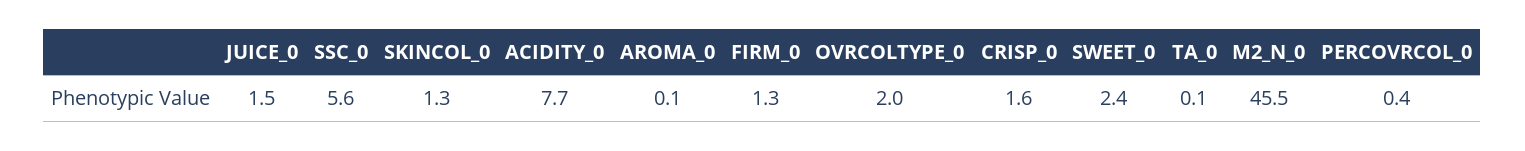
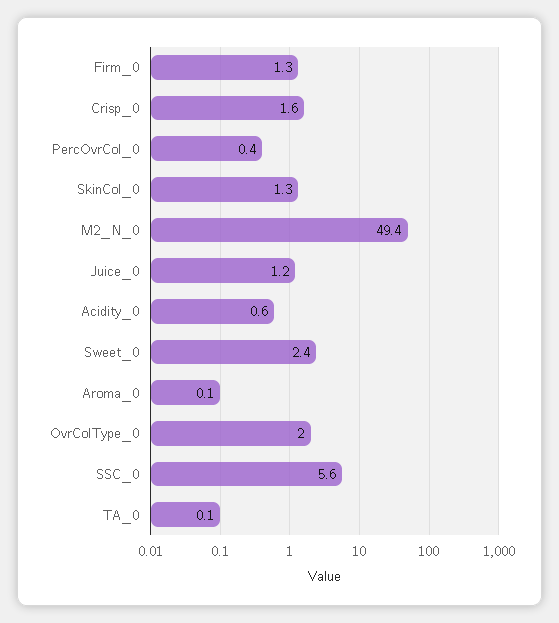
  {
-   "JUICE_0": 1.5,
+   "JUICE_0": 1.2,
    "SSC_0": 5.6,
    "SKINCOL_0": 1.3,
-   "ACIDITY_0": 7.7,
+   "ACIDITY_0": 0.6,
    "AROMA_0": 0.1,
    "FIRM_0": 1.3,
    "OVRCOLTYPE_0": 2,
    "CRISP_0": 1.6,
    "SWEET_0": 2.4,
    "TA_0": 0.1,
-   "M2_N_0": 45.5,
+   "M2_N_0": 49.4,
    "PERCOVRCOL_0": 0.4
  }

